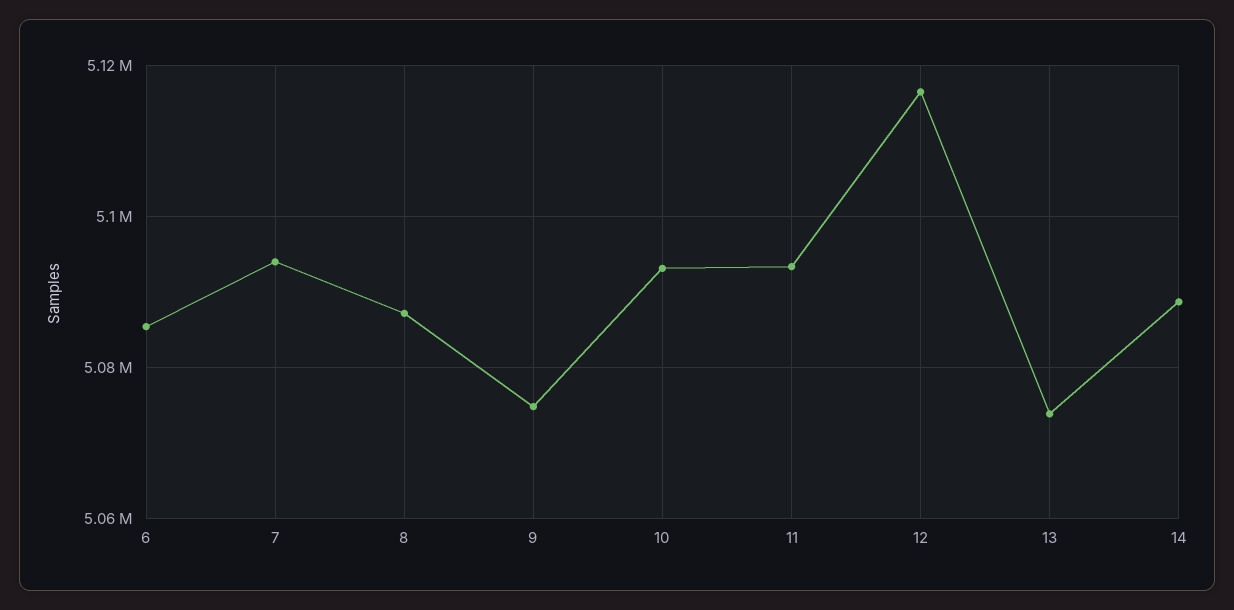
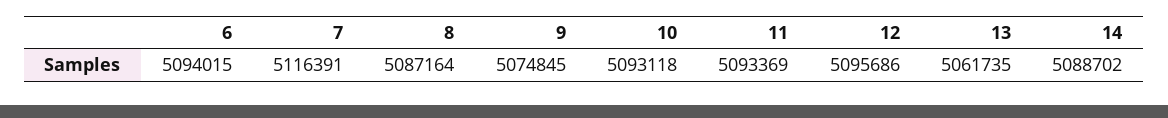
  {
-   "6": 5086000,
+   "6": 5094015,
-   "7": 5094000,
+   "7": 5116391,
    "8": 5087164,
    "9": 5074845,
    "10": 5093118,
    "11": 5093369,
-   "12": 5116000,
+   "12": 5095686,
-   "13": 5074000,
+   "13": 5061735,
    "14": 5088702
  }

